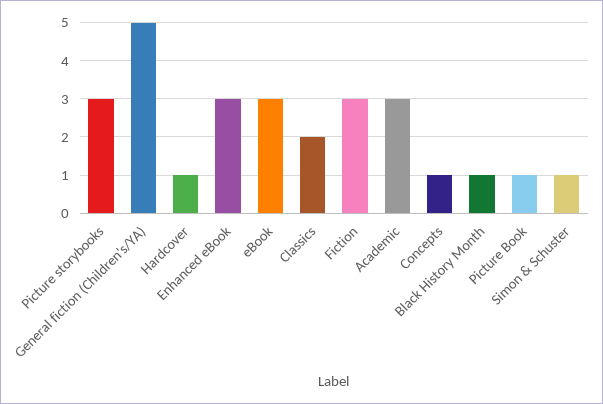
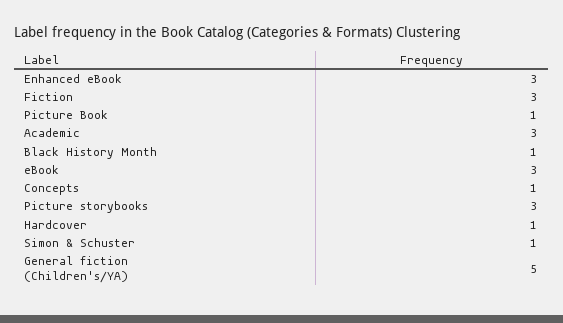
  {
    "Picture storybooks": 3,
    "General fiction (Children's/YA)": 5,
    "Hardcover": 1,
    "Enhanced eBook": 3,
    "eBook": 3,
-   "Classics": 2,
    "Fiction": 3,
    "Academic": 3,
    "Concepts": 1,
    "Black History Month": 1,
    "Picture Book": 1,
    "Simon & Schuster": 1
  }

